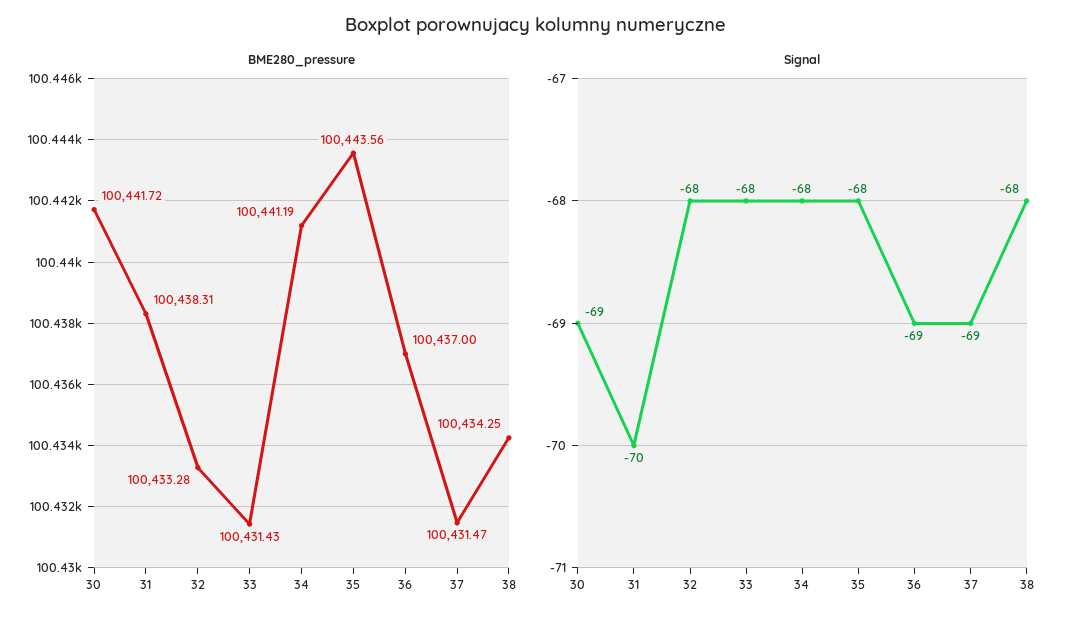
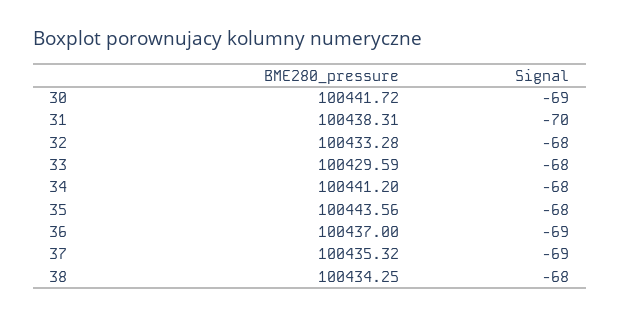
  {
    "BME280_pressure": {
      "30": 100441.72,
      "31": 100438.31,
      "32": 100433.28,
-     "33": 100431.43,
+     "33": 100429.59,
-     "34": 100441.19,
+     "34": 100441.2,
      "35": 100443.56,
      "36": 100437,
-     "37": 100431.47,
+     "37": 100435.32,
      "38": 100434.25
    },
    "Signal": {
      "30": -69,
      "31": -70,
      "32": -68,
      "33": -68,
      "34": -68,
      "35": -68,
      "36": -69,
      "37": -69,
      "38": -68
    }
  }

